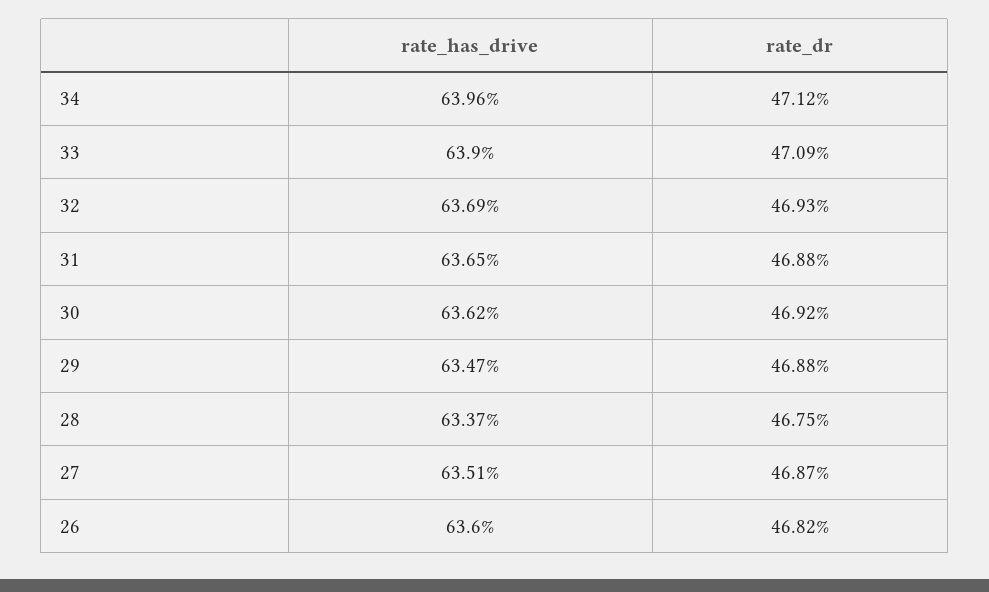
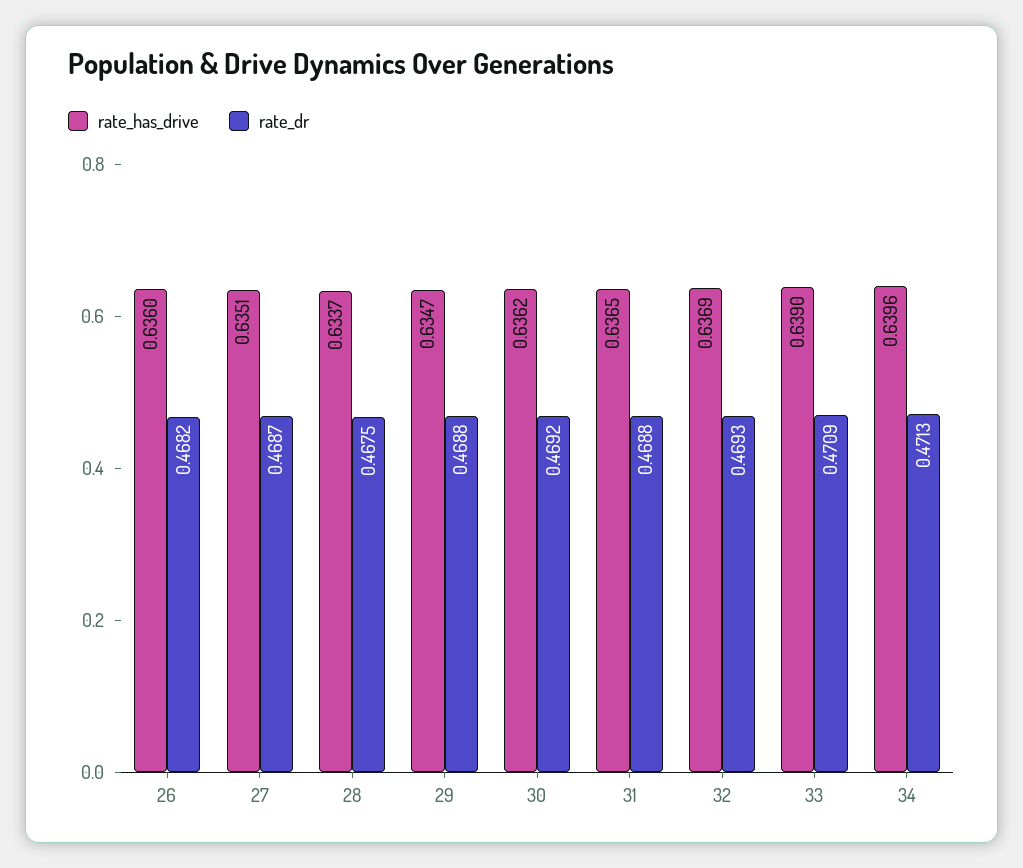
  {
    "rate_has_drive": {
      "34": 0.6396,
      "33": 0.639,
      "32": 0.6369,
      "31": 0.6365,
      "30": 0.6362,
      "29": 0.6347,
      "28": 0.6337,
      "27": 0.6351,
      "26": 0.636
    },
    "rate_dr": {
-     "34": 0.4712,
+     "34": 0.4713,
      "33": 0.4709,
      "32": 0.4693,
      "31": 0.4688,
      "30": 0.4692,
      "29": 0.4688,
      "28": 0.4675,
      "27": 0.4687,
      "26": 0.4682
    }
  }

